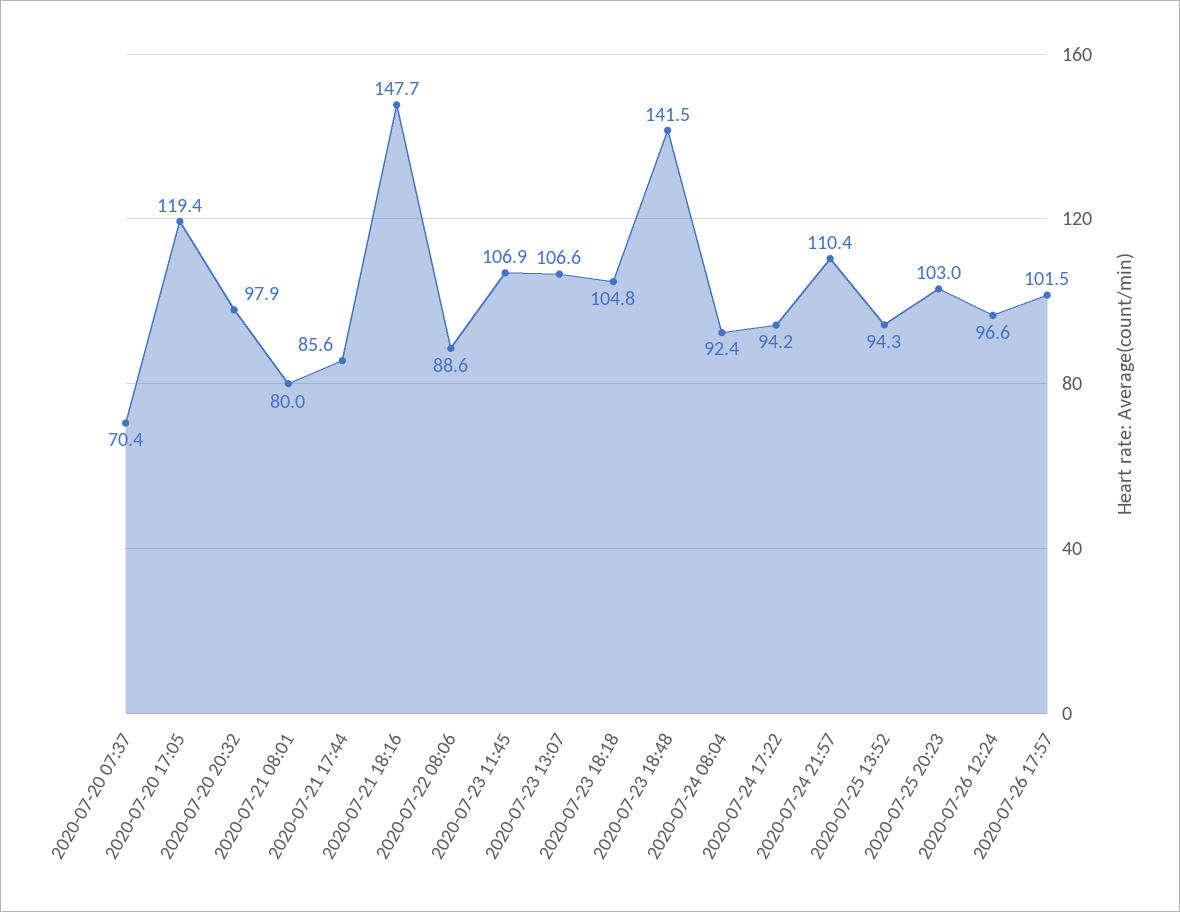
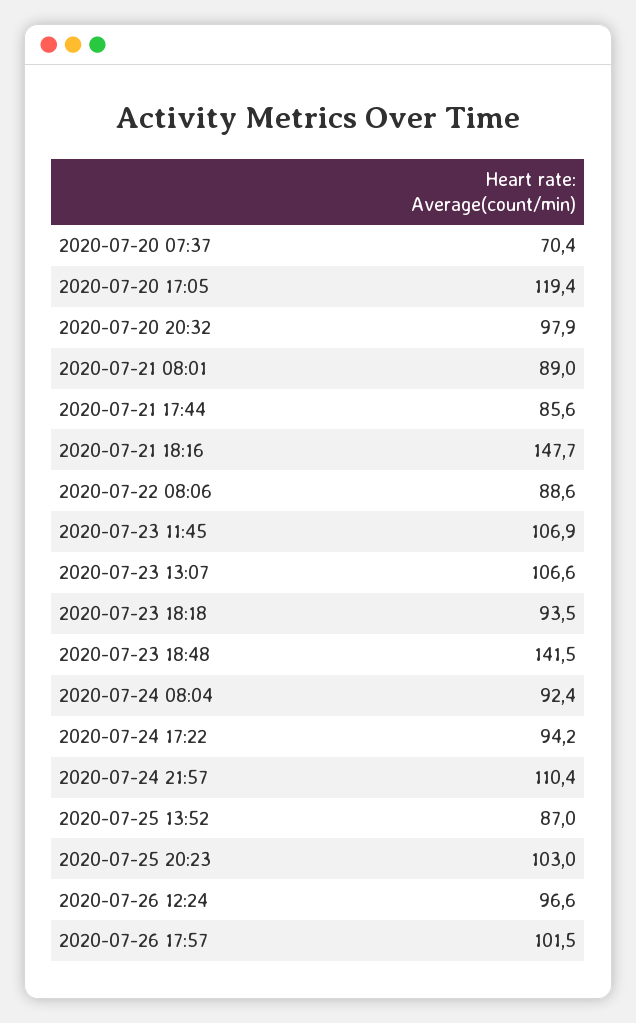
  {
    "2020-07-20 07:37": 70.4,
    "2020-07-20 17:05": 119.4,
    "2020-07-20 20:32": 97.9,
-   "2020-07-21 08:01": 80,
+   "2020-07-21 08:01": 89,
    "2020-07-21 17:44": 85.6,
    "2020-07-21 18:16": 147.7,
    "2020-07-22 08:06": 88.6,
    "2020-07-23 11:45": 106.9,
    "2020-07-23 13:07": 106.6,
-   "2020-07-23 18:18": 104.8,
+   "2020-07-23 18:18": 93.5,
    "2020-07-23 18:48": 141.5,
    "2020-07-24 08:04": 92.4,
    "2020-07-24 17:22": 94.2,
    "2020-07-24 21:57": 110.4,
-   "2020-07-25 13:52": 94.3,
+   "2020-07-25 13:52": 87,
    "2020-07-25 20:23": 103,
    "2020-07-26 12:24": 96.6,
    "2020-07-26 17:57": 101.5
  }

